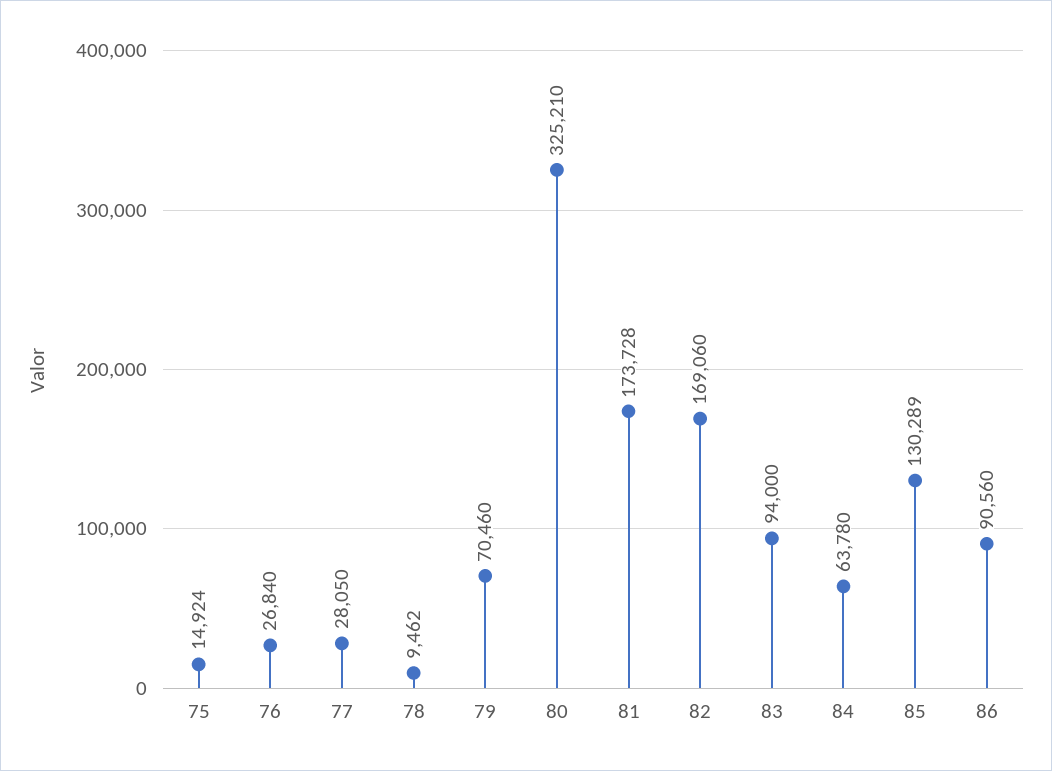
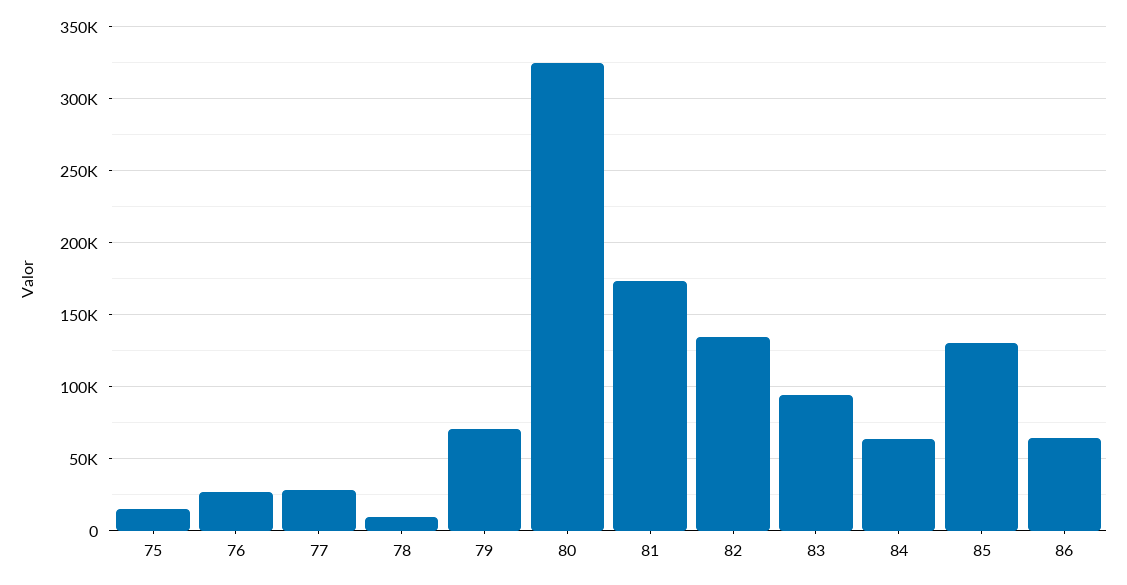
  {
    "75": 14924,
    "76": 26840,
    "77": 28050,
    "78": 9462,
    "79": 70460,
    "80": 325210,
    "81": 173728,
-   "82": 169060,
+   "82": 135000,
    "83": 94000,
    "84": 63780,
    "85": 130289,
-   "86": 90560
+   "86": 65000
  }

